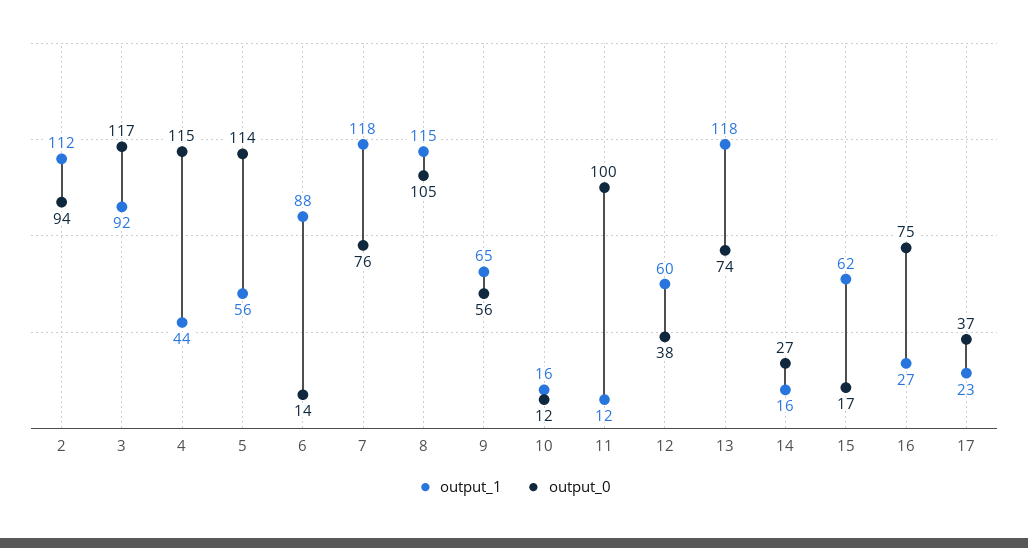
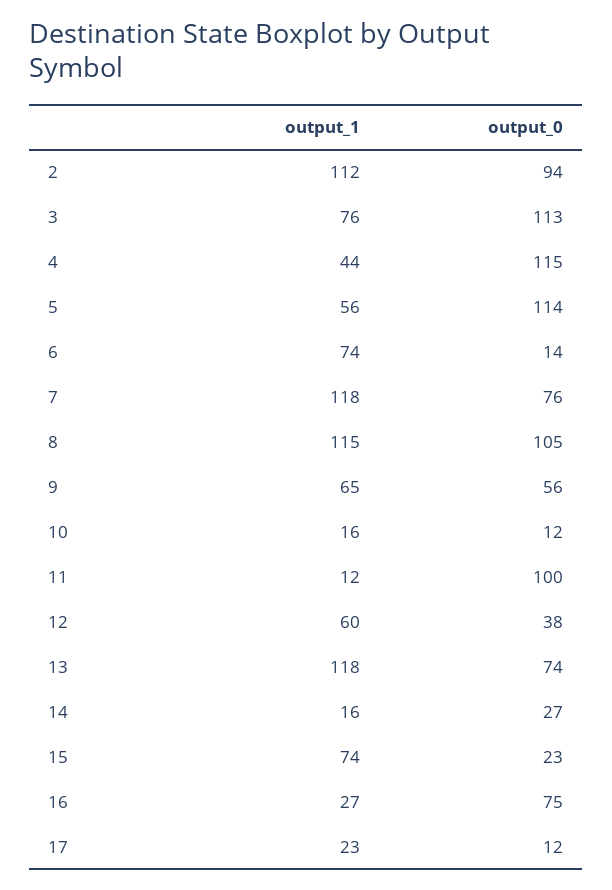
  {
    "output_1": {
      "2": 112,
-     "3": 92,
+     "3": 76,
      "4": 44,
      "5": 56,
-     "6": 88,
+     "6": 74,
      "7": 118,
      "8": 115,
      "9": 65,
      "10": 16,
      "11": 12,
      "12": 60,
      "13": 118,
      "14": 16,
-     "15": 62,
+     "15": 74,
      "16": 27,
      "17": 23
    },
    "output_0": {
      "2": 94,
-     "3": 117,
+     "3": 113,
      "4": 115,
      "5": 114,
      "6": 14,
      "7": 76,
      "8": 105,
      "9": 56,
      "10": 12,
      "11": 100,
      "12": 38,
      "13": 74,
      "14": 27,
-     "15": 17,
+     "15": 23,
      "16": 75,
-     "17": 37
+     "17": 12
    }
  }

